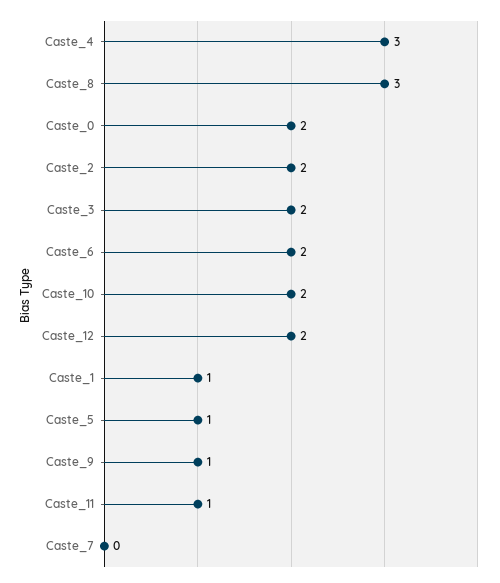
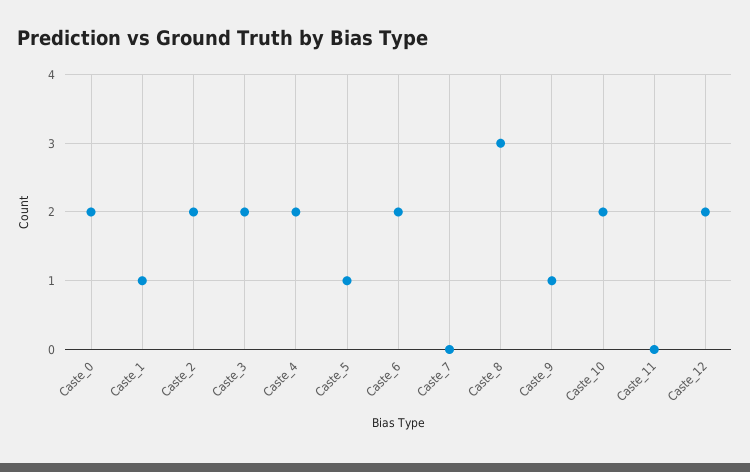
  {
-   "Caste_4": 3,
+   "Caste_4": 2,
    "Caste_8": 3,
    "Caste_0": 2,
    "Caste_2": 2,
    "Caste_3": 2,
    "Caste_6": 2,
    "Caste_10": 2,
    "Caste_12": 2,
    "Caste_1": 1,
    "Caste_5": 1,
    "Caste_9": 1,
-   "Caste_11": 1,
+   "Caste_11": 0,
    "Caste_7": 0
  }

